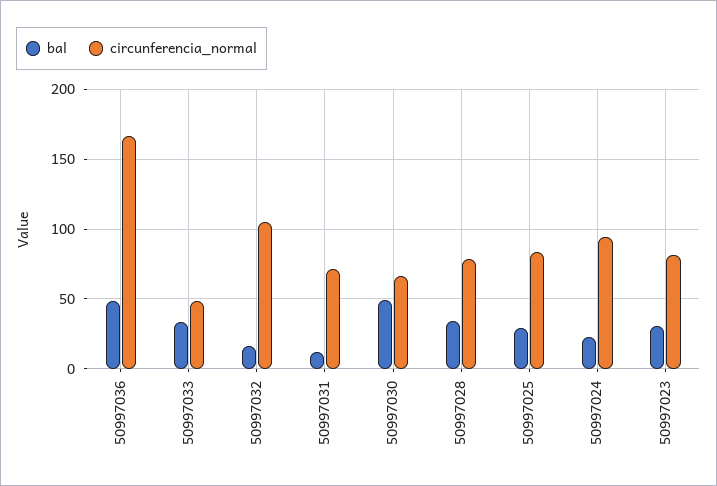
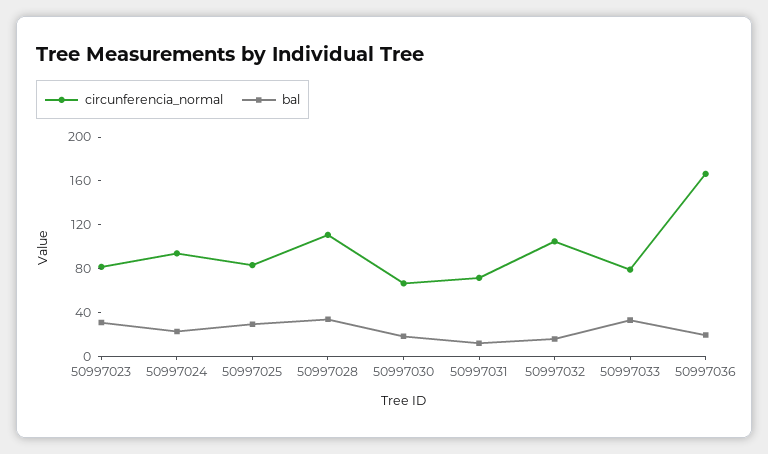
  {
    "bal": {
-     "50997036": 50,
+     "50997036": 20,
      "50997033": 35,
      "50997032": 15,
      "50997031": 10,
-     "50997030": 50,
+     "50997030": 20,
      "50997028": 35,
      "50997025": 30,
      "50997024": 25,
      "50997023": 30
    },
    "circunferencia_normal": {
      "50997036": 165,
-     "50997033": 50,
+     "50997033": 80,
      "50997032": 105,
      "50997031": 70,
      "50997030": 65,
-     "50997028": 80,
+     "50997028": 110,
      "50997025": 85,
      "50997024": 95,
      "50997023": 80
    }
  }

